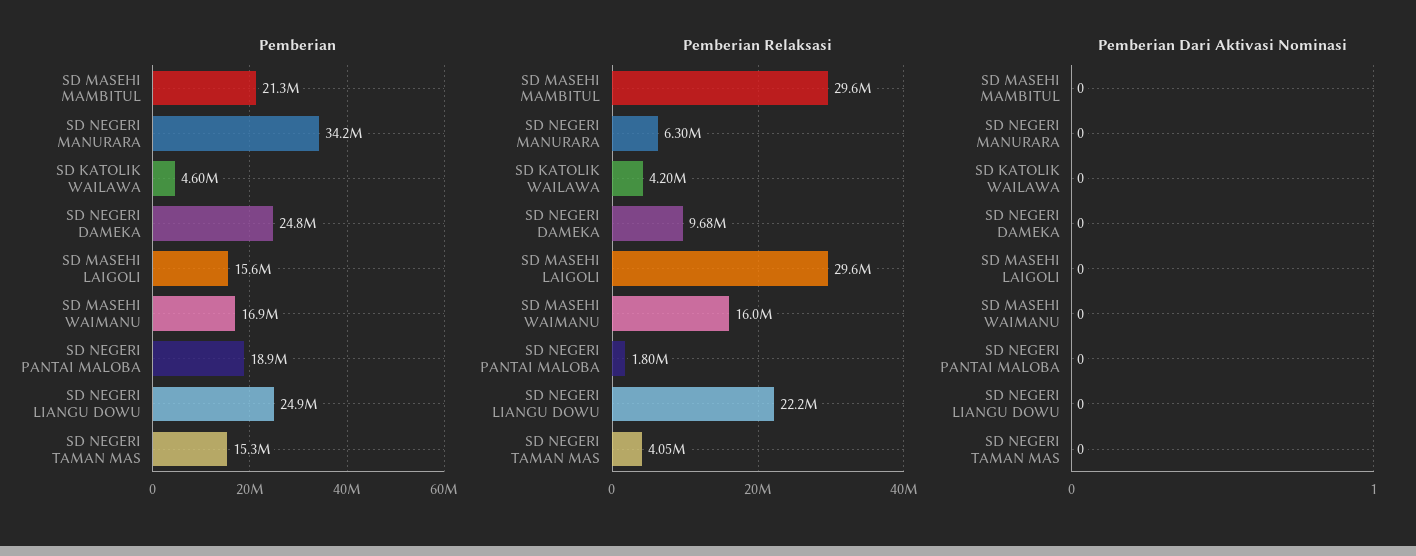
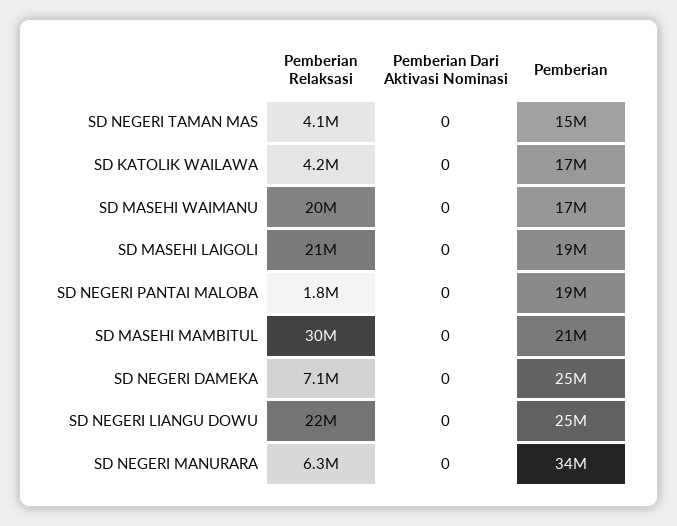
  {
    "Pemberian": {
      "SD MASEHI MAMBITUL": 21300000,
      "SD NEGERI MANURARA": 34200000,
-     "SD KATOLIK WAILAWA": 4600000,
+     "SD KATOLIK WAILAWA": 17000000,
      "SD NEGERI DAMEKA": 24800000,
-     "SD MASEHI LAIGOLI": 15600000,
+     "SD MASEHI LAIGOLI": 19000000,
      "SD MASEHI WAIMANU": 16900000,
      "SD NEGERI PANTAI MALOBA": 18900000,
      "SD NEGERI LIANGU DOWU": 24900000,
      "SD NEGERI TAMAN MAS": 15300000
    },
    "Pemberian Relaksasi": {
      "SD MASEHI MAMBITUL": 29600000,
      "SD NEGERI MANURARA": 6300000,
      "SD KATOLIK WAILAWA": 4200000,
-     "SD NEGERI DAMEKA": 9680000,
+     "SD NEGERI DAMEKA": 7100000,
-     "SD MASEHI LAIGOLI": 29600000,
+     "SD MASEHI LAIGOLI": 21000000,
-     "SD MASEHI WAIMANU": 16000000,
+     "SD MASEHI WAIMANU": 20000000,
      "SD NEGERI PANTAI MALOBA": 1800000,
      "SD NEGERI LIANGU DOWU": 22200000,
      "SD NEGERI TAMAN MAS": 4050000
    },
    "Pemberian Dari Aktivasi Nominasi": {
      "SD MASEHI MAMBITUL": 0,
      "SD NEGERI MANURARA": 0,
      "SD KATOLIK WAILAWA": 0,
      "SD NEGERI DAMEKA": 0,
      "SD MASEHI LAIGOLI": 0,
      "SD MASEHI WAIMANU": 0,
      "SD NEGERI PANTAI MALOBA": 0,
      "SD NEGERI LIANGU DOWU": 0,
      "SD NEGERI TAMAN MAS": 0
    }
  }

